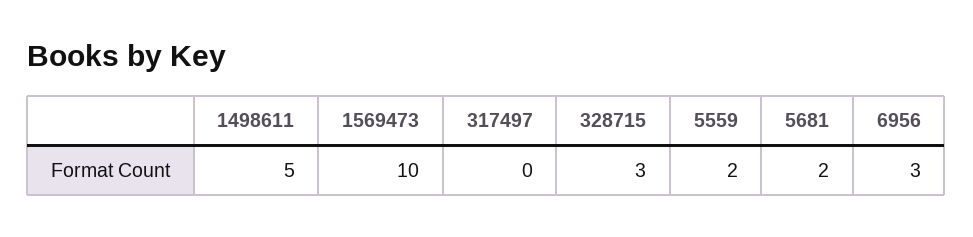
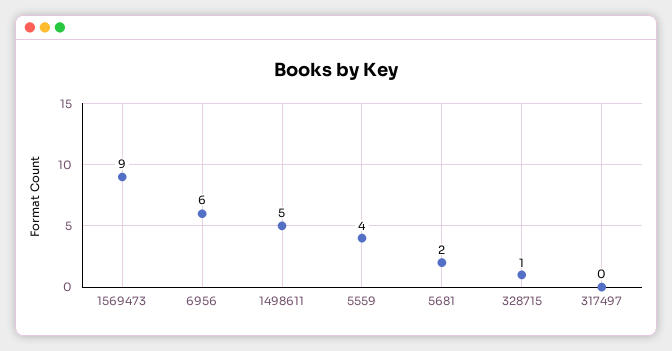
  {
    "1498611": 5,
-   "1569473": 10,
+   "1569473": 9,
    "317497": 0,
-   "328715": 3,
+   "328715": 1,
-   "5559": 2,
+   "5559": 4,
    "5681": 2,
-   "6956": 3
+   "6956": 6
  }

